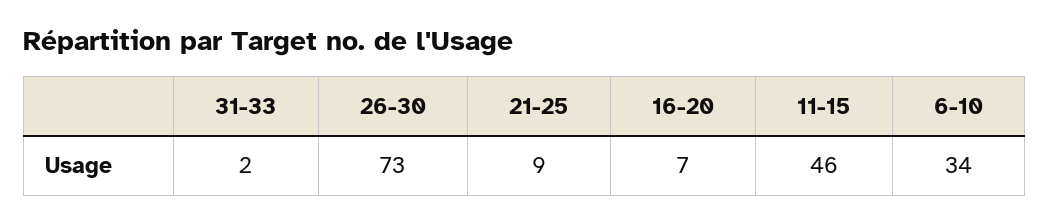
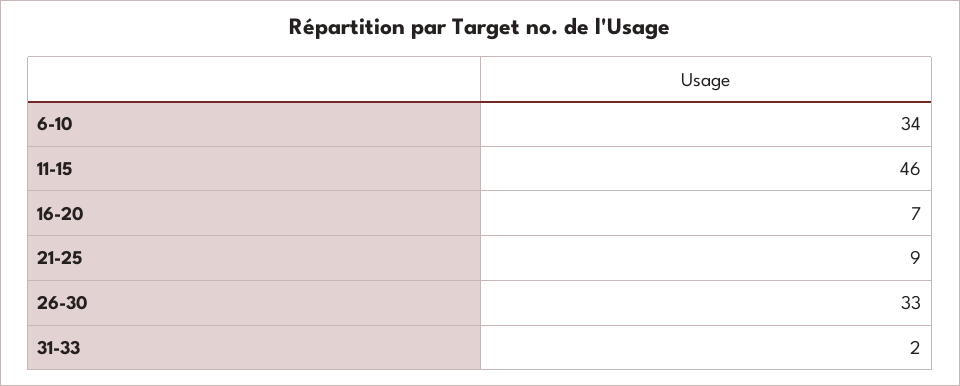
  {
    "31-33": 2,
-   "26-30": 73,
+   "26-30": 33,
    "21-25": 9,
    "16-20": 7,
    "11-15": 46,
    "6-10": 34
  }

